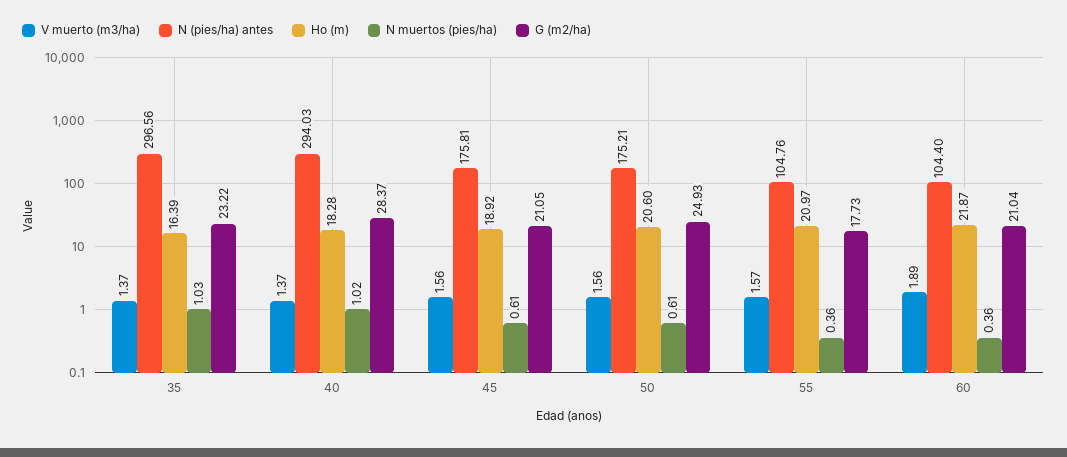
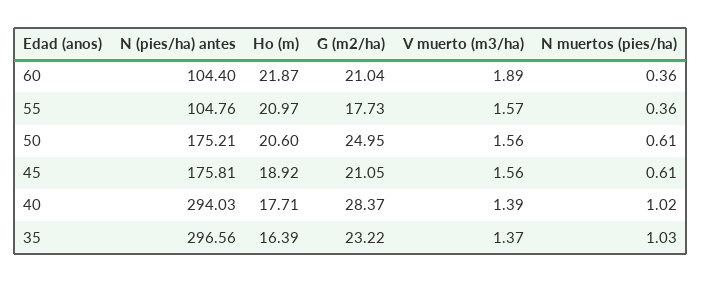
  {
    "V muerto (m3/ha)": {
      "35": 1.37,
-     "40": 1.37,
+     "40": 1.39,
      "45": 1.56,
      "50": 1.56,
      "55": 1.57,
      "60": 1.89
    },
    "N (pies/ha) antes": {
      "35": 296.56,
      "40": 294.03,
      "45": 175.81,
      "50": 175.21,
      "55": 104.76,
      "60": 104.4
    },
    "Ho (m)": {
      "35": 16.39,
-     "40": 18.28,
+     "40": 17.71,
      "45": 18.92,
      "50": 20.6,
      "55": 20.97,
      "60": 21.87
    },
    "N muertos (pies/ha)": {
      "35": 1.03,
      "40": 1.02,
      "45": 0.61,
      "50": 0.61,
      "55": 0.36,
      "60": 0.36
    },
    "G (m2/ha)": {
      "35": 23.22,
      "40": 28.37,
      "45": 21.05,
-     "50": 24.93,
+     "50": 24.95,
      "55": 17.73,
      "60": 21.04
    }
  }

